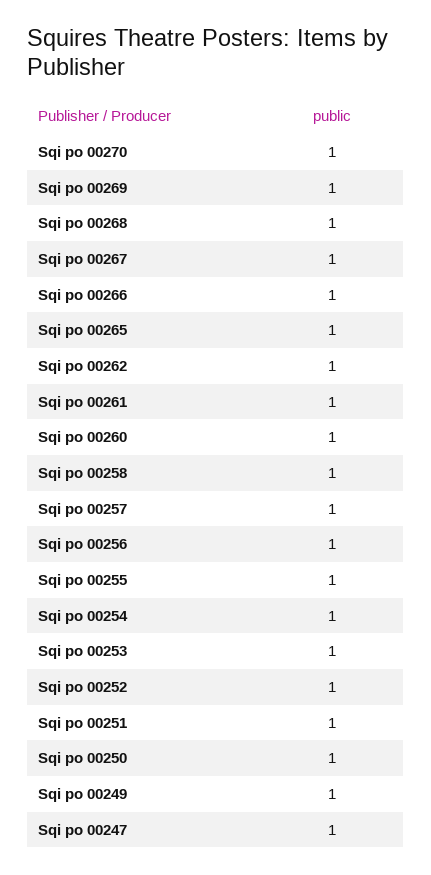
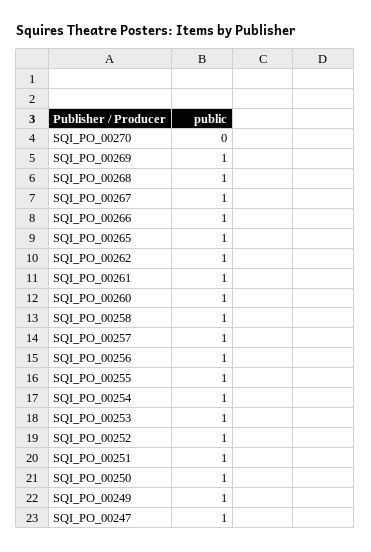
  {
-   "Sqi po 00270": 1,
+   "Sqi po 00270": 0,
    "Sqi po 00269": 1,
    "Sqi po 00268": 1,
    "Sqi po 00267": 1,
    "Sqi po 00266": 1,
    "Sqi po 00265": 1,
    "Sqi po 00262": 1,
    "Sqi po 00261": 1,
    "Sqi po 00260": 1,
    "Sqi po 00258": 1,
    "Sqi po 00257": 1,
    "Sqi po 00256": 1,
    "Sqi po 00255": 1,
    "Sqi po 00254": 1,
    "Sqi po 00253": 1,
    "Sqi po 00252": 1,
    "Sqi po 00251": 1,
    "Sqi po 00250": 1,
    "Sqi po 00249": 1,
    "Sqi po 00247": 1
  }

